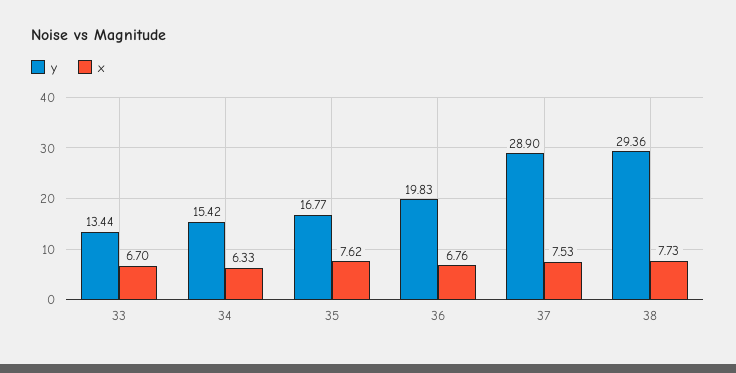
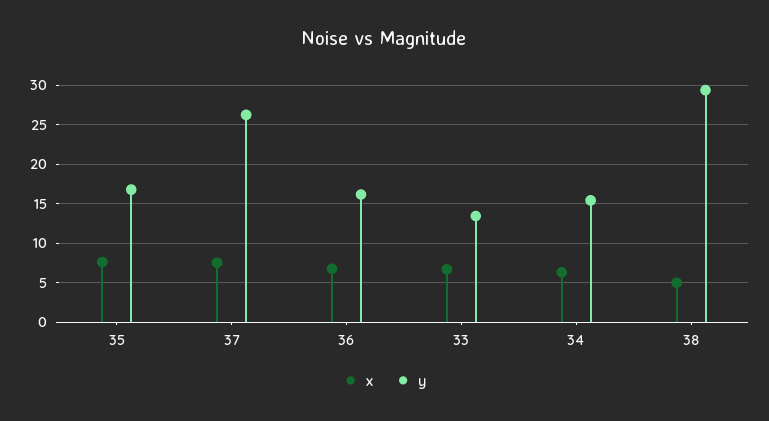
  {
    "y": {
      "33": 13.44,
      "34": 15.42,
      "35": 16.77,
-     "36": 19.83,
+     "36": 16,
-     "37": 28.9,
+     "37": 26,
      "38": 29.36
    },
    "x": {
      "33": 6.7,
      "34": 6.33,
      "35": 7.62,
      "36": 6.76,
      "37": 7.53,
-     "38": 7.73
+     "38": 5
    }
  }

